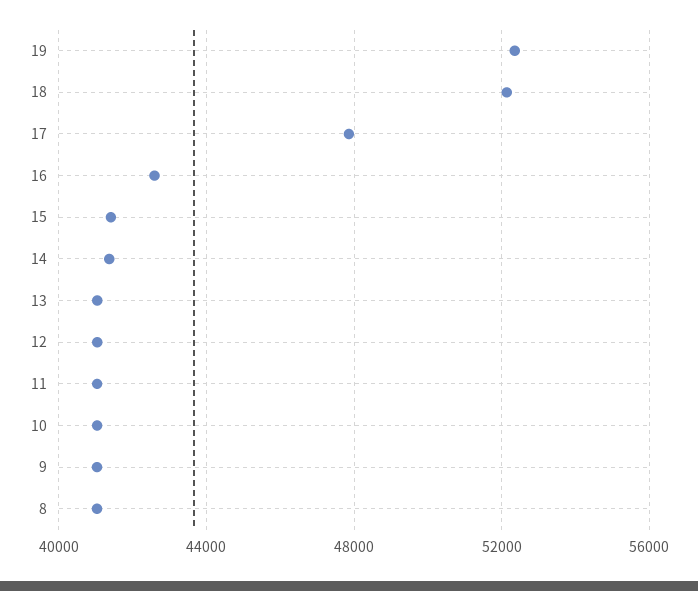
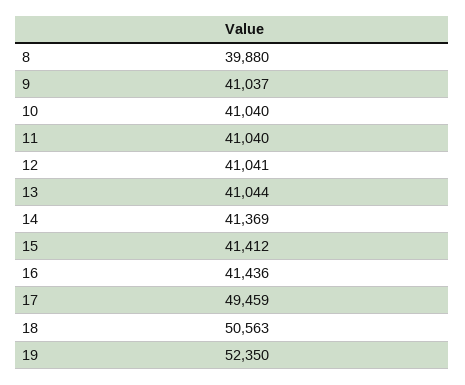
  {
    "19": 52350,
-   "18": 52000,
+   "18": 50563,
-   "17": 48000,
+   "17": 49459,
-   "16": 42500,
+   "16": 41436,
    "15": 41412,
    "14": 41369,
    "13": 41044,
    "12": 41041,
    "11": 41040,
    "10": 41040,
    "9": 41037,
-   "8": 41000
+   "8": 39880
  }

